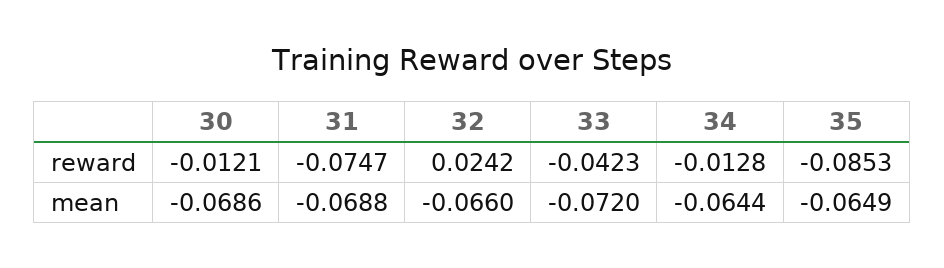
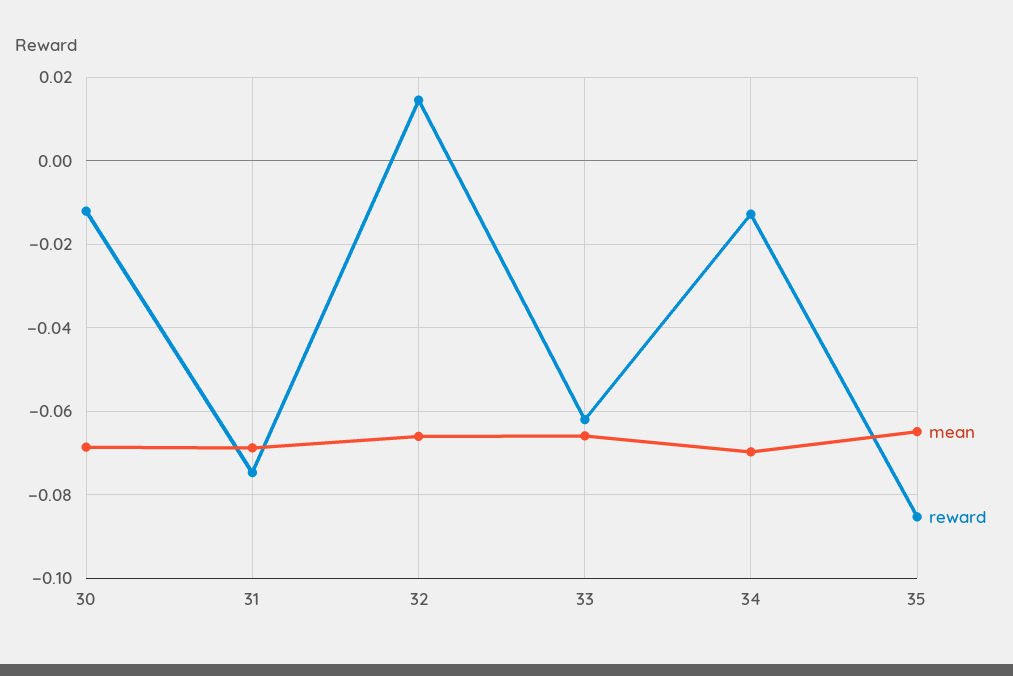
  {
    "reward": {
      "30": -0.0121,
      "31": -0.0747,
-     "32": 0.0242,
+     "32": 0.014,
-     "33": -0.0423,
+     "33": -0.062,
      "34": -0.0128,
      "35": -0.0853
    },
    "mean": {
      "30": -0.0686,
      "31": -0.0688,
      "32": -0.066,
-     "33": -0.072,
+     "33": -0.066,
-     "34": -0.0644,
+     "34": -0.07,
      "35": -0.0649
    }
  }

